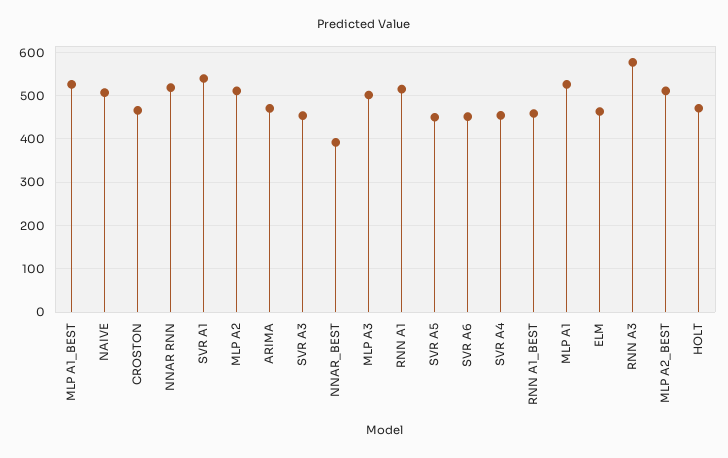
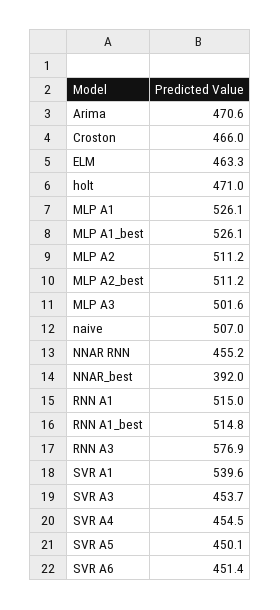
  {
    "MLP A1_BEST": 526.1,
    "NAIVE": 507,
    "CROSTON": 466,
-   "NNAR RNN": 520,
+   "NNAR RNN": 455.2,
    "SVR A1": 539.6,
    "MLP A2": 511.2,
    "ARIMA": 470.6,
    "SVR A3": 453.7,
    "NNAR_BEST": 392,
    "MLP A3": 501.6,
    "RNN A1": 515,
    "SVR A5": 450.1,
    "SVR A6": 451.4,
    "SVR A4": 454.5,
-   "RNN A1_BEST": 460,
+   "RNN A1_BEST": 514.8,
    "MLP A1": 526.1,
    "ELM": 463.3,
    "RNN A3": 576.9,
    "MLP A2_BEST": 511.2,
    "HOLT": 471
  }

